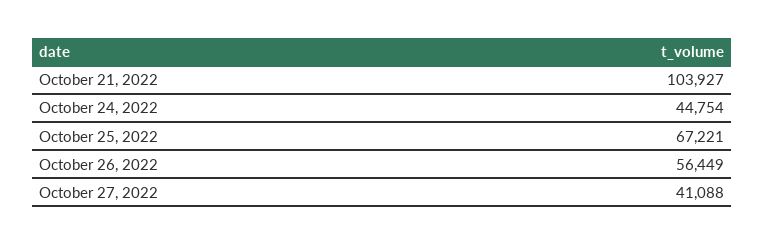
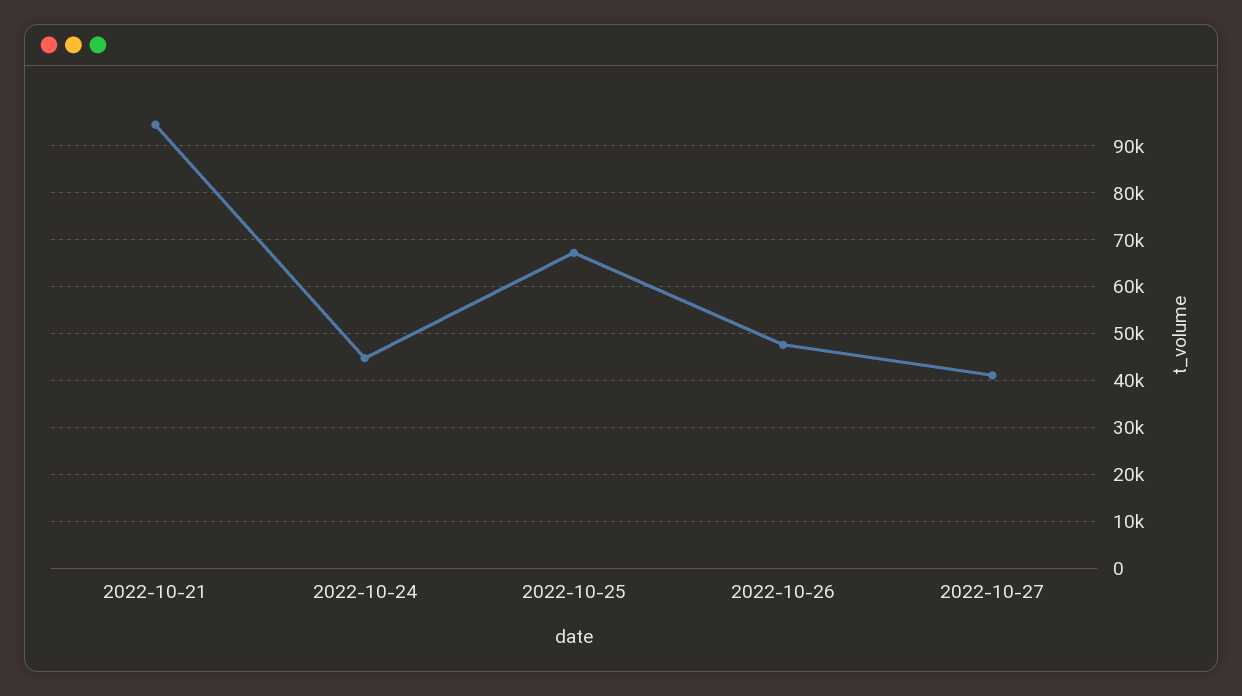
  {
-   "October 21, 2022": 103927,
+   "October 21, 2022": 94000,
    "October 24, 2022": 44754,
    "October 25, 2022": 67221,
-   "October 26, 2022": 56449,
+   "October 26, 2022": 48000,
    "October 27, 2022": 41088
  }

